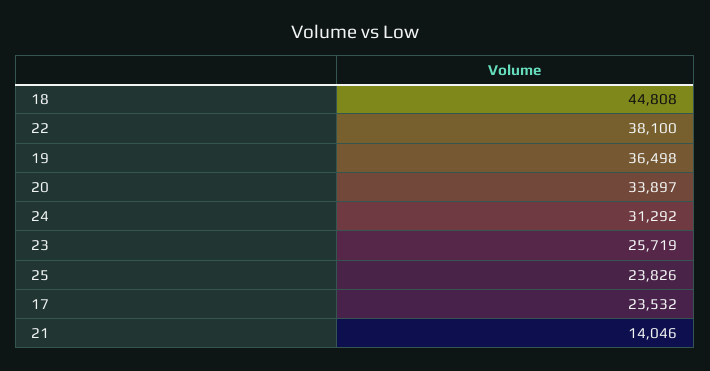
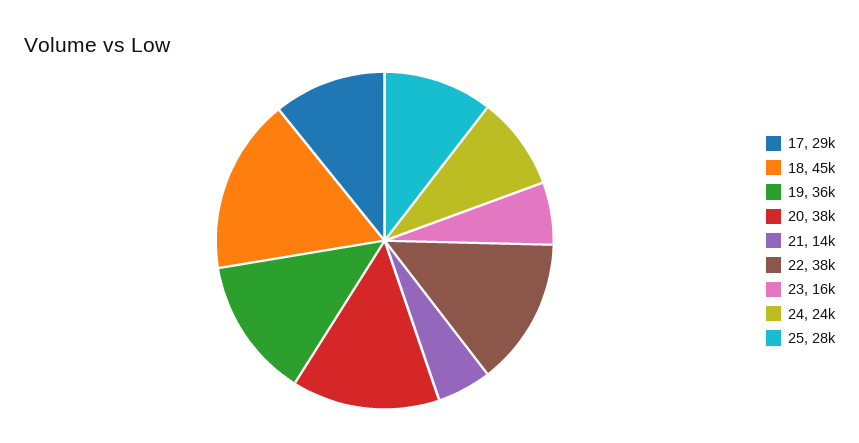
  {
    "18": 44808,
    "22": 38100,
    "19": 36498,
-   "20": 33897,
+   "20": 38000,
-   "24": 31292,
+   "24": 24000,
-   "23": 25719,
+   "23": 16000,
-   "25": 23826,
+   "25": 28000,
-   "17": 23532,
+   "17": 29000,
    "21": 14046
  }

